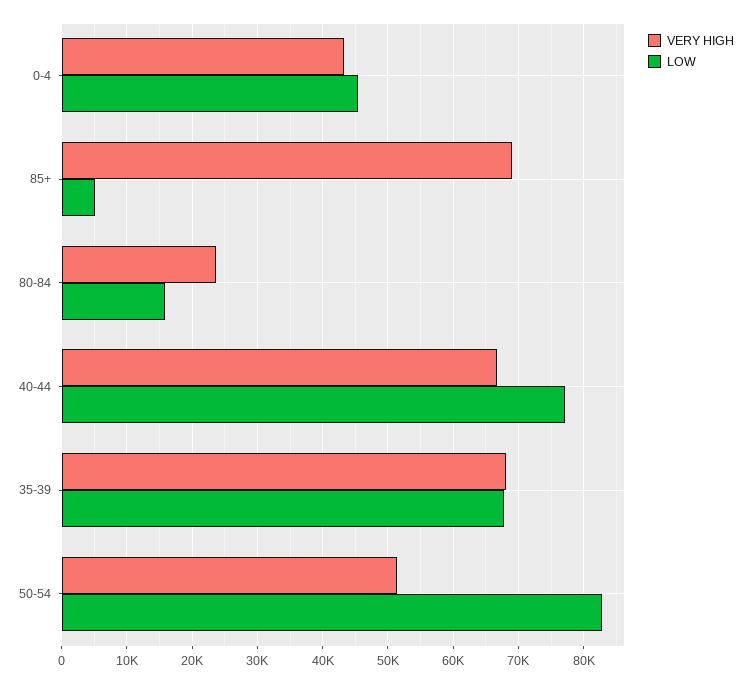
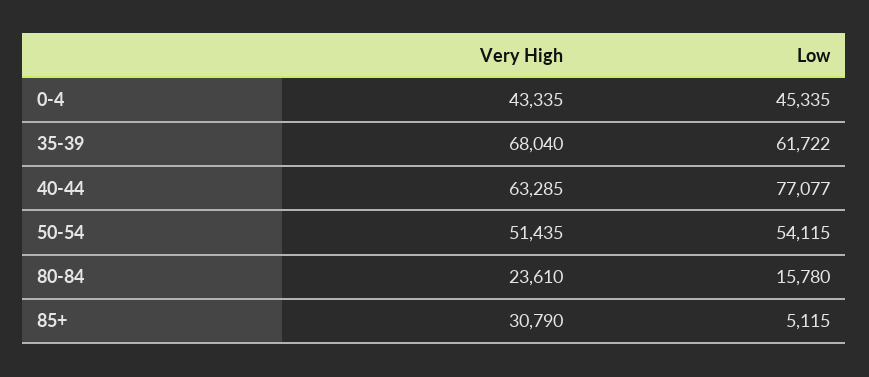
  {
    "VERY HIGH": {
      "0-4": 43335,
-     "85+": 69000,
+     "85+": 30790,
      "80-84": 23610,
-     "40-44": 67000,
+     "40-44": 63285,
      "35-39": 68040,
      "50-54": 51435
    },
    "LOW": {
      "0-4": 45335,
      "85+": 5115,
      "80-84": 15780,
      "40-44": 77077,
-     "35-39": 68000,
+     "35-39": 61722,
-     "50-54": 83000
+     "50-54": 54115
    }
  }

